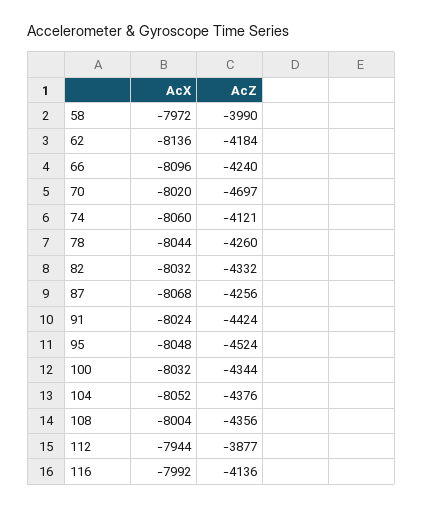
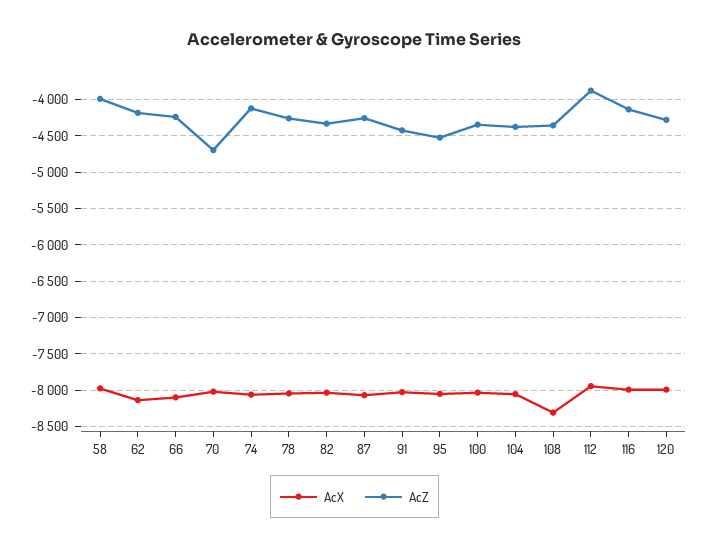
  {
    "AcX": {
      "58": -7972,
      "62": -8136,
      "66": -8096,
      "70": -8020,
      "74": -8060,
      "78": -8044,
      "82": -8032,
      "87": -8068,
      "91": -8024,
      "95": -8048,
      "100": -8032,
      "104": -8052,
-     "108": -8004,
+     "108": -8300,
      "112": -7944,
-     "116": -7992
+     "116": -7992,
+     "120": -8000
    },
    "AcZ": {
      "58": -3990,
      "62": -4184,
      "66": -4240,
      "70": -4697,
      "74": -4121,
      "78": -4260,
      "82": -4332,
      "87": -4256,
      "91": -4424,
      "95": -4524,
      "100": -4344,
      "104": -4376,
      "108": -4356,
      "112": -3877,
-     "116": -4136
+     "116": -4136,
+     "120": -4300
    }
  }

